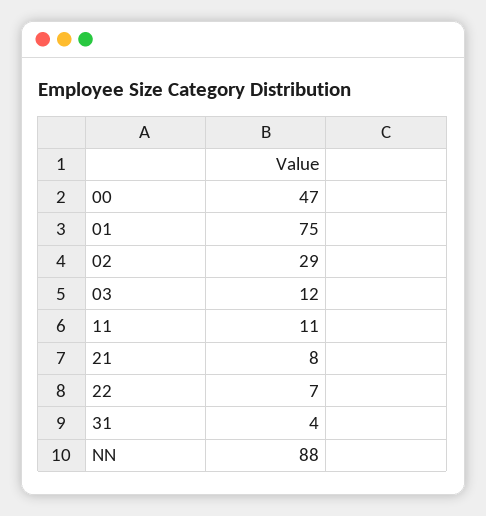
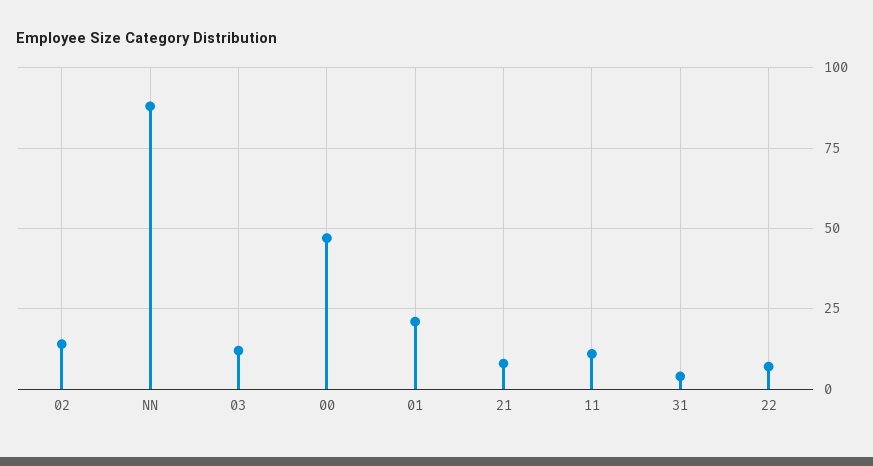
  {
    "00": 47,
-   "01": 75,
+   "01": 20,
-   "02": 29,
+   "02": 15,
    "03": 12,
    "11": 11,
    "21": 8,
    "22": 7,
    "31": 4,
    "NN": 88
  }

